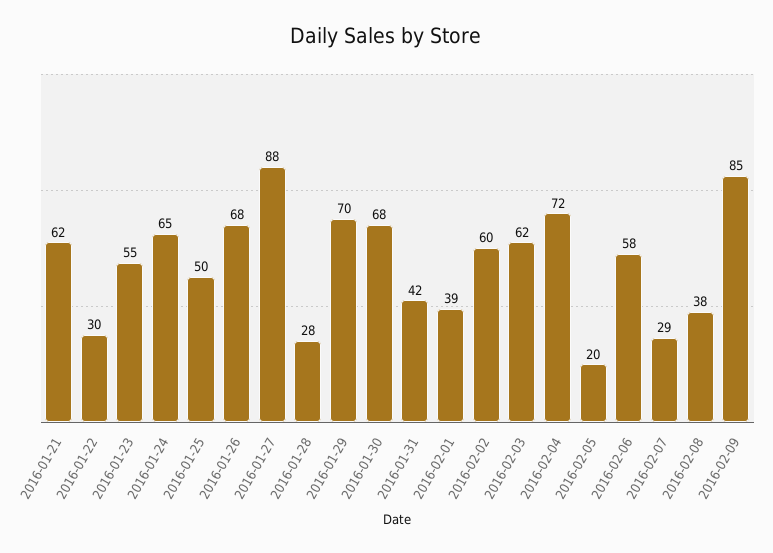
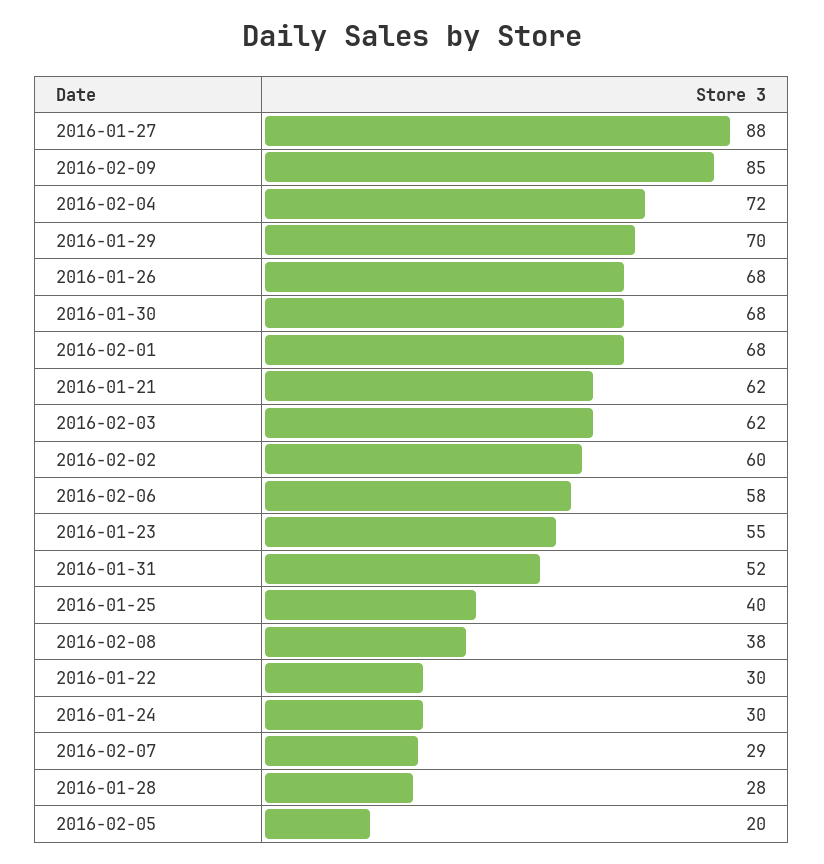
  {
    "2016-01-21": 62,
    "2016-01-22": 30,
    "2016-01-23": 55,
-   "2016-01-24": 65,
+   "2016-01-24": 30,
-   "2016-01-25": 50,
+   "2016-01-25": 40,
    "2016-01-26": 68,
    "2016-01-27": 88,
    "2016-01-28": 28,
    "2016-01-29": 70,
    "2016-01-30": 68,
-   "2016-01-31": 42,
+   "2016-01-31": 52,
-   "2016-02-01": 39,
+   "2016-02-01": 68,
    "2016-02-02": 60,
    "2016-02-03": 62,
    "2016-02-04": 72,
    "2016-02-05": 20,
    "2016-02-06": 58,
    "2016-02-07": 29,
    "2016-02-08": 38,
    "2016-02-09": 85
  }

